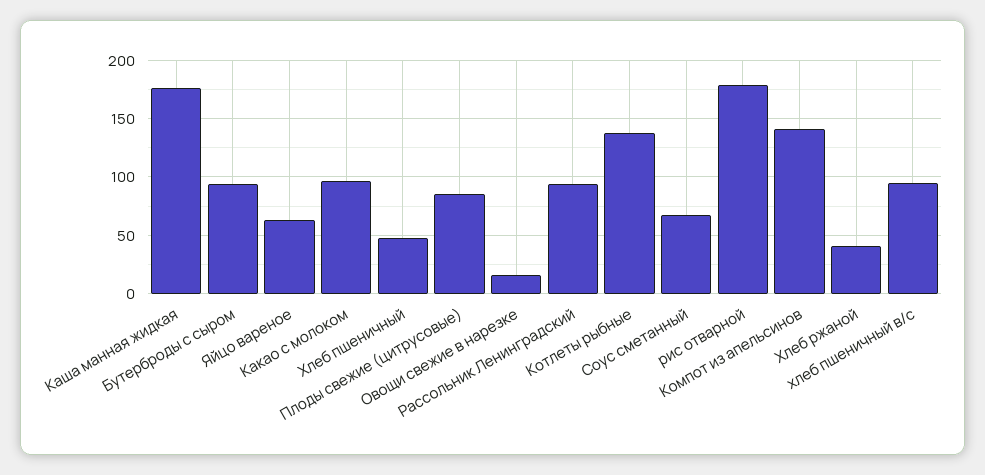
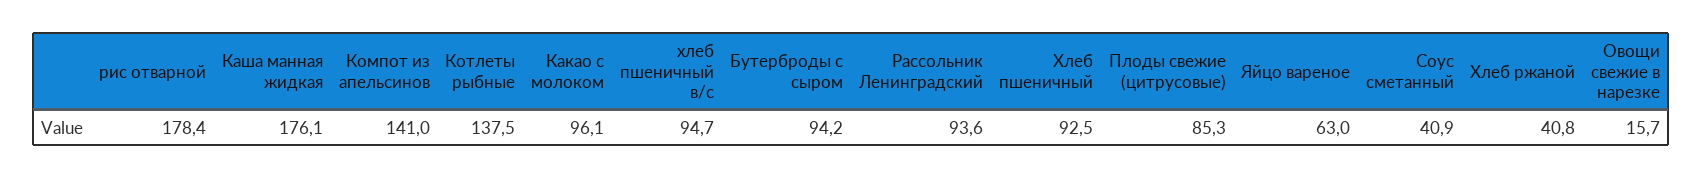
  {
    "Каша манная жидкая": 176.1,
    "Бутерброды с сыром": 94.2,
    "Яйцо вареное": 63,
    "Какао с молоком": 96.1,
-   "Хлеб пшеничный": 50,
+   "Хлеб пшеничный": 92.5,
    "Плоды свежие (цитрусовые)": 85.3,
    "Овощи свежие в нарезке": 15.7,
    "Рассольник Ленинградский": 93.6,
    "Котлеты рыбные": 137.5,
-   "Соус сметанный": 70,
+   "Соус сметанный": 40.9,
    "рис отварной": 178.4,
    "Компот из апельсинов": 141,
    "Хлеб ржаной": 40.8,
    "хлеб пшеничный в/с": 94.7
  }

